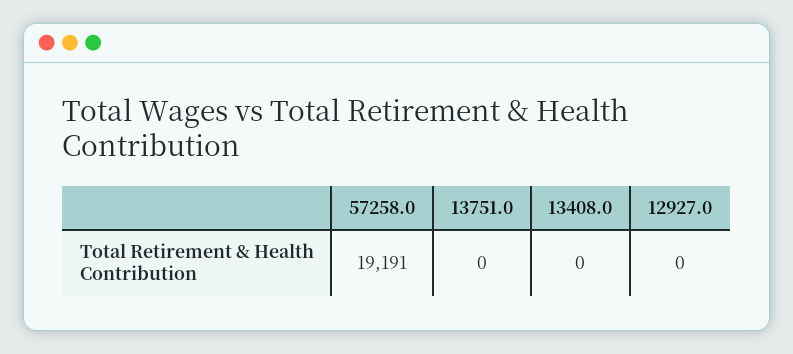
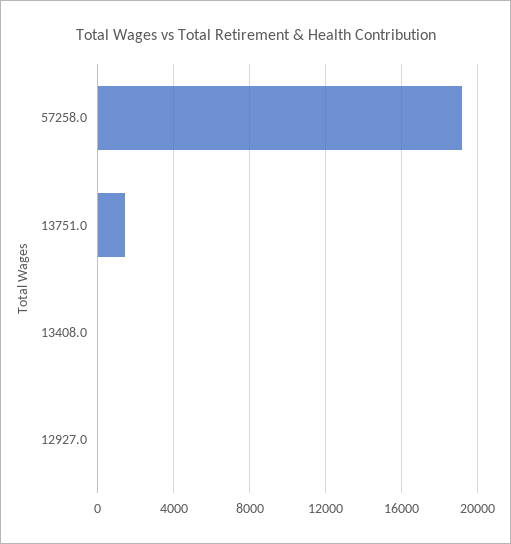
  {
    "57258.0": 19191,
-   "13751.0": 0,
+   "13751.0": 1500,
    "13408.0": 0,
    "12927.0": 0
  }

